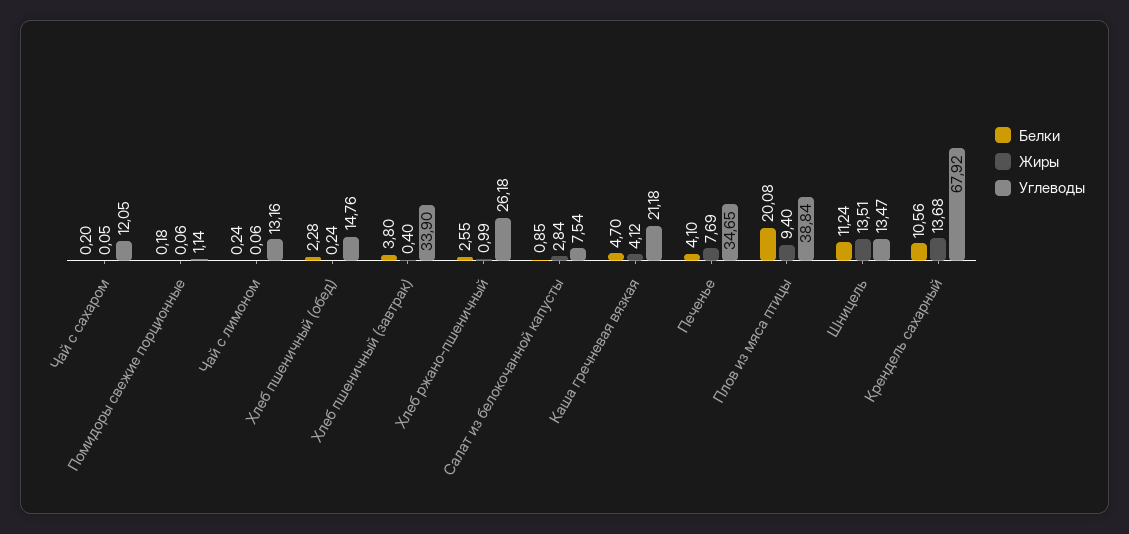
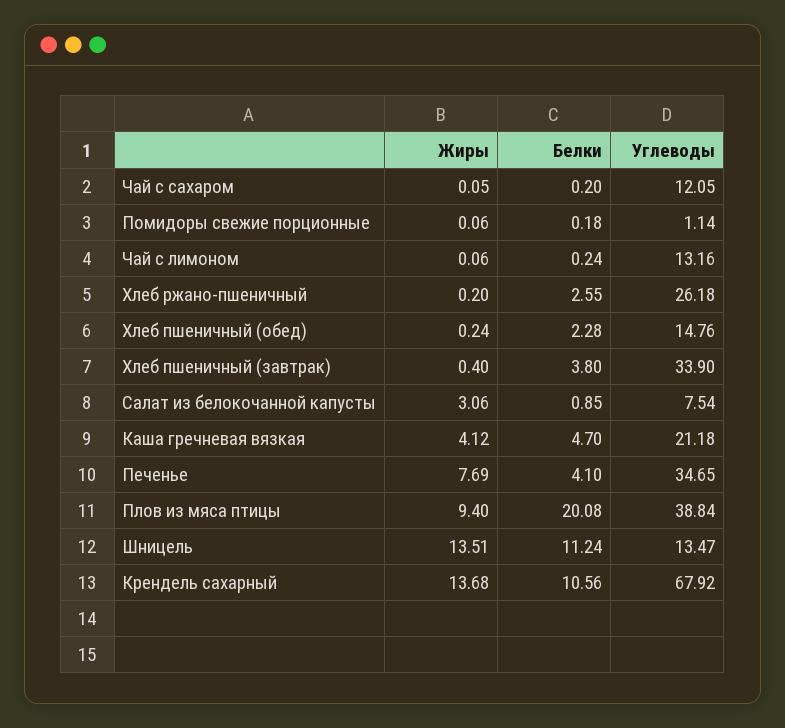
  {
    "Белки": {
      "Чай с сахаром": 0.2,
      "Помидоры свежие порционные": 0.18,
      "Чай с лимоном": 0.24,
      "Хлеб пшеничный (обед)": 2.28,
      "Хлеб пшеничный (завтрак)": 3.8,
      "Хлеб ржано-пшеничный": 2.55,
      "Салат из белокочанной капусты": 0.85,
      "Каша гречневая вязкая": 4.7,
      "Печенье": 4.1,
      "Плов из мяса птицы": 20.08,
      "Шницель": 11.24,
      "Крендель сахарный": 10.56
    },
    "Жиры": {
      "Чай с сахаром": 0.05,
      "Помидоры свежие порционные": 0.06,
      "Чай с лимоном": 0.06,
      "Хлеб пшеничный (обед)": 0.24,
      "Хлеб пшеничный (завтрак)": 0.4,
-     "Хлеб ржано-пшеничный": 0.99,
+     "Хлеб ржано-пшеничный": 0.2,
-     "Салат из белокочанной капусты": 2.84,
+     "Салат из белокочанной капусты": 3.06,
      "Каша гречневая вязкая": 4.12,
      "Печенье": 7.69,
      "Плов из мяса птицы": 9.4,
      "Шницель": 13.51,
      "Крендель сахарный": 13.68
    },
    "Углеводы": {
      "Чай с сахаром": 12.05,
      "Помидоры свежие порционные": 1.14,
      "Чай с лимоном": 13.16,
      "Хлеб пшеничный (обед)": 14.76,
      "Хлеб пшеничный (завтрак)": 33.9,
      "Хлеб ржано-пшеничный": 26.18,
      "Салат из белокочанной капусты": 7.54,
      "Каша гречневая вязкая": 21.18,
      "Печенье": 34.65,
      "Плов из мяса птицы": 38.84,
      "Шницель": 13.47,
      "Крендель сахарный": 67.92
    }
  }

